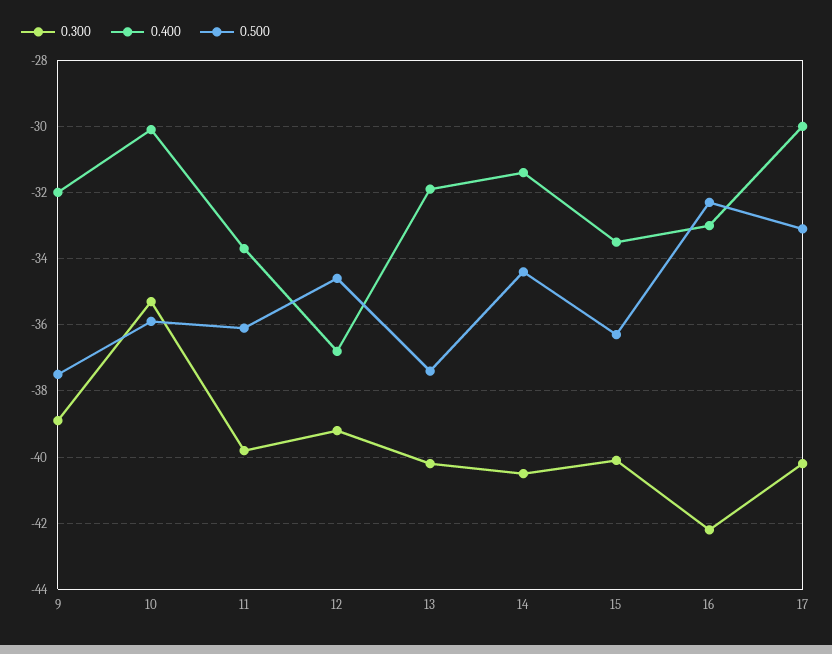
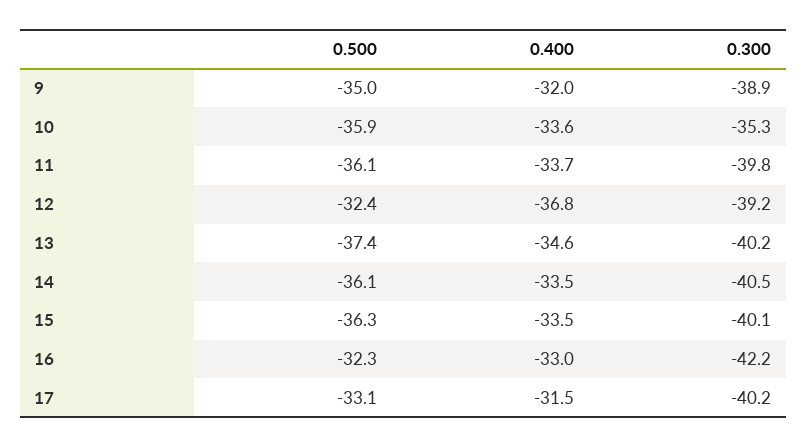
  {
    "0.300": {
      "9": -38.9,
      "10": -35.3,
      "11": -39.8,
      "12": -39.2,
      "13": -40.2,
      "14": -40.5,
      "15": -40.1,
      "16": -42.2,
      "17": -40.2
    },
    "0.400": {
      "9": -32,
-     "10": -30,
+     "10": -33.6,
      "11": -33.7,
      "12": -36.8,
-     "13": -32,
+     "13": -34.6,
-     "14": -31.5,
+     "14": -33.5,
      "15": -33.5,
      "16": -33,
-     "17": -30
+     "17": -31.5
    },
    "0.500": {
-     "9": -37.5,
+     "9": -35,
      "10": -35.9,
      "11": -36.1,
-     "12": -34.5,
+     "12": -32.4,
      "13": -37.4,
-     "14": -34.5,
+     "14": -36.1,
      "15": -36.3,
      "16": -32.3,
      "17": -33.1
    }
  }

